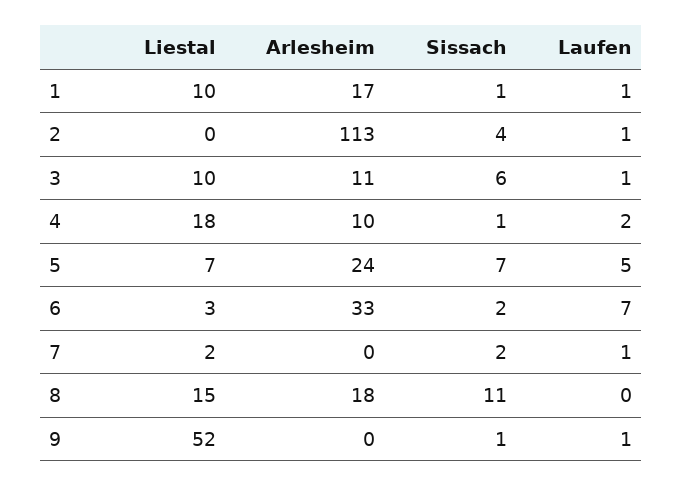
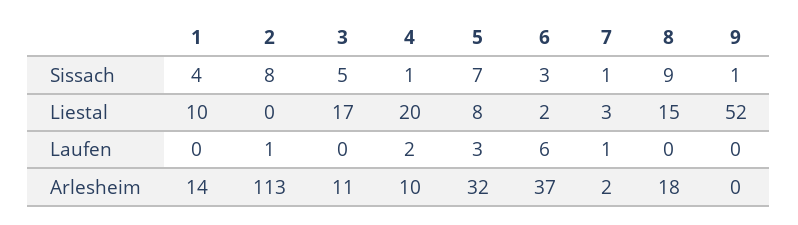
  {
    "Liestal": {
      "1": 10,
      "2": 0,
-     "3": 10,
+     "3": 17,
-     "4": 18,
+     "4": 20,
-     "5": 7,
+     "5": 8,
-     "6": 3,
+     "6": 2,
-     "7": 2,
+     "7": 3,
      "8": 15,
      "9": 52
    },
    "Arlesheim": {
-     "1": 17,
+     "1": 14,
      "2": 113,
      "3": 11,
      "4": 10,
-     "5": 24,
+     "5": 32,
-     "6": 33,
+     "6": 37,
-     "7": 0,
+     "7": 2,
      "8": 18,
      "9": 0
    },
    "Sissach": {
-     "1": 1,
+     "1": 4,
-     "2": 4,
+     "2": 8,
-     "3": 6,
+     "3": 5,
      "4": 1,
      "5": 7,
-     "6": 2,
+     "6": 3,
-     "7": 2,
+     "7": 1,
-     "8": 11,
+     "8": 9,
      "9": 1
    },
    "Laufen": {
-     "1": 1,
+     "1": 0,
      "2": 1,
-     "3": 1,
+     "3": 0,
      "4": 2,
-     "5": 5,
+     "5": 3,
-     "6": 7,
+     "6": 6,
      "7": 1,
      "8": 0,
-     "9": 1
+     "9": 0
    }
  }

